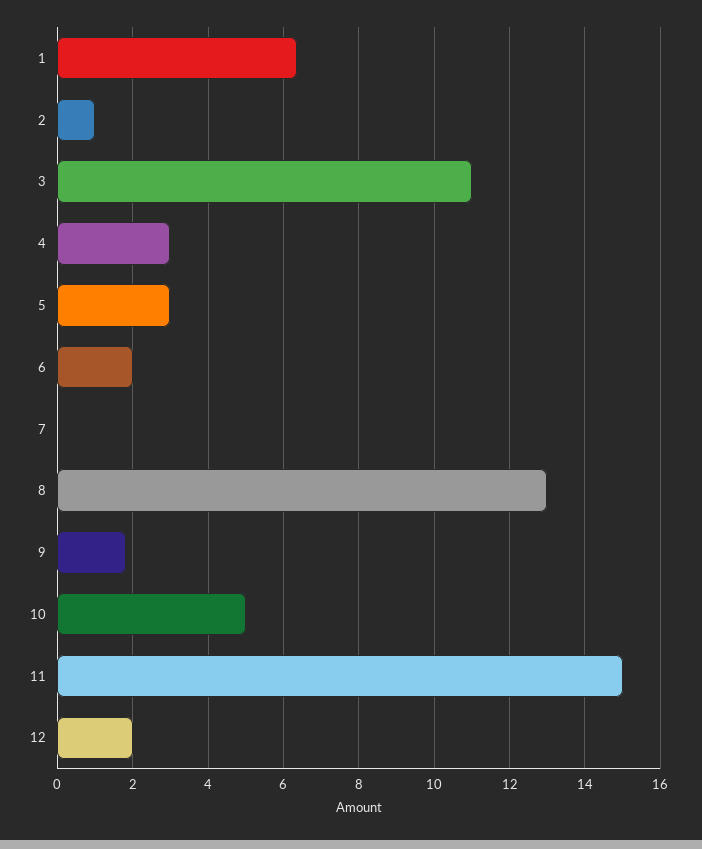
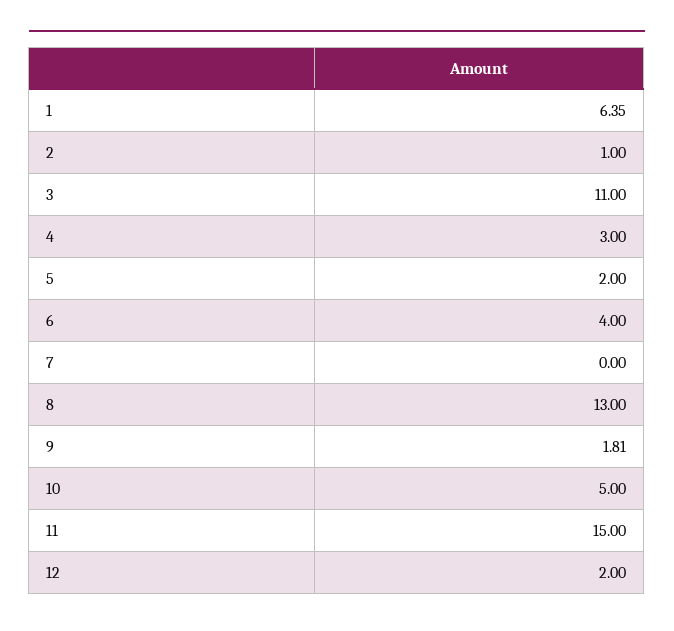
  {
    "1": 6.35,
    "2": 1,
    "3": 11,
    "4": 3,
-   "5": 3,
+   "5": 2,
-   "6": 2,
+   "6": 4,
    "7": 0,
    "8": 13,
    "9": 1.81,
    "10": 5,
    "11": 15,
    "12": 2
  }

